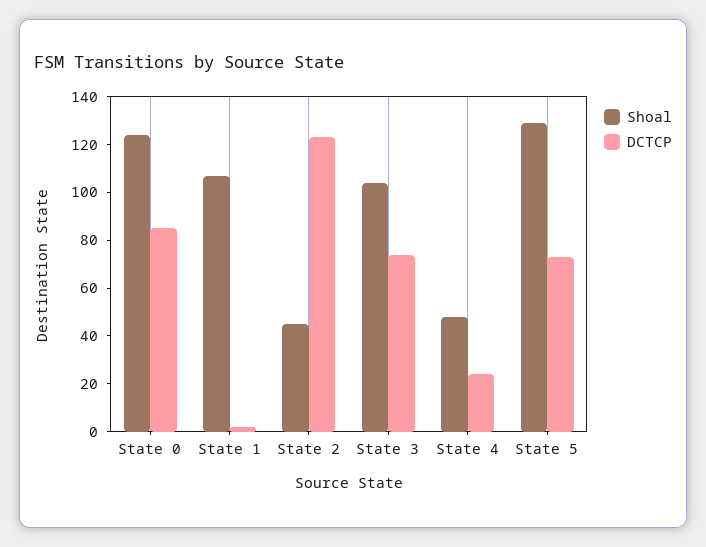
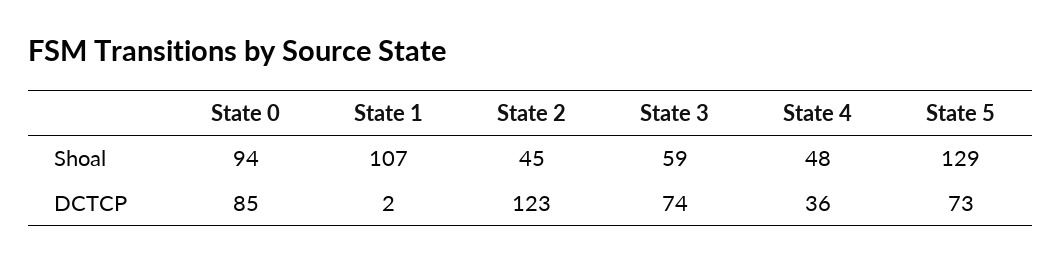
  {
    "Shoal": {
-     "State 0": 125,
+     "State 0": 94,
      "State 1": 107,
      "State 2": 45,
-     "State 3": 105,
+     "State 3": 59,
      "State 4": 48,
      "State 5": 129
    },
    "DCTCP": {
      "State 0": 85,
      "State 1": 2,
      "State 2": 123,
      "State 3": 74,
-     "State 4": 25,
+     "State 4": 36,
      "State 5": 73
    }
  }

